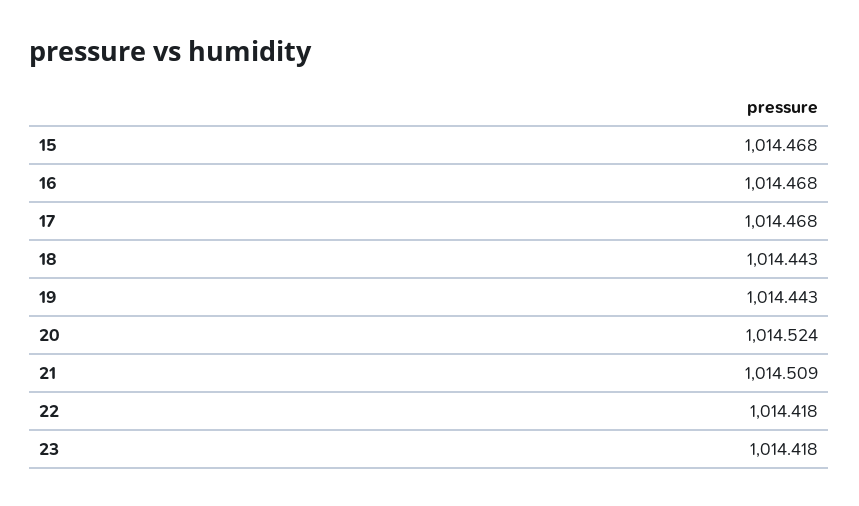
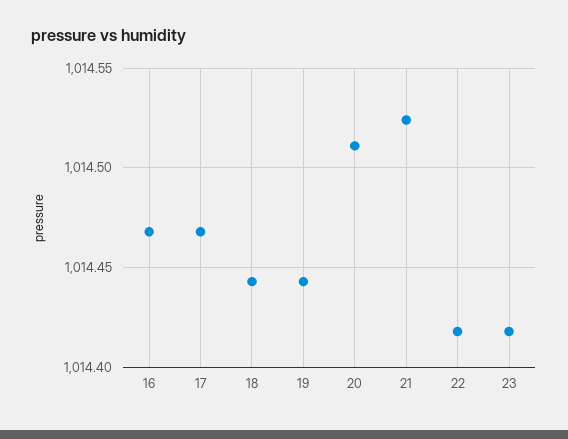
  {
-   "15": 1014.468,
    "16": 1014.468,
    "17": 1014.468,
    "18": 1014.443,
    "19": 1014.443,
-   "20": 1014.524,
+   "20": 1014.51,
-   "21": 1014.509,
+   "21": 1014.525,
    "22": 1014.418,
    "23": 1014.418
  }

